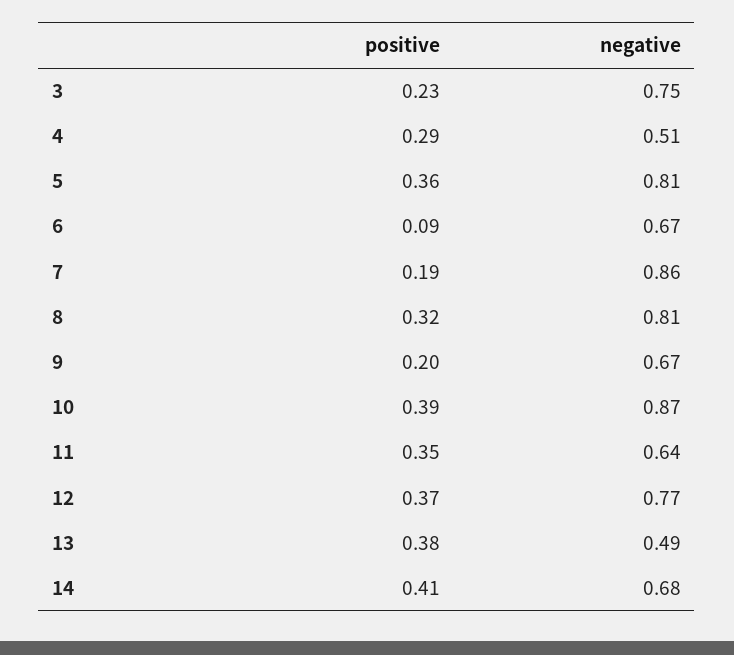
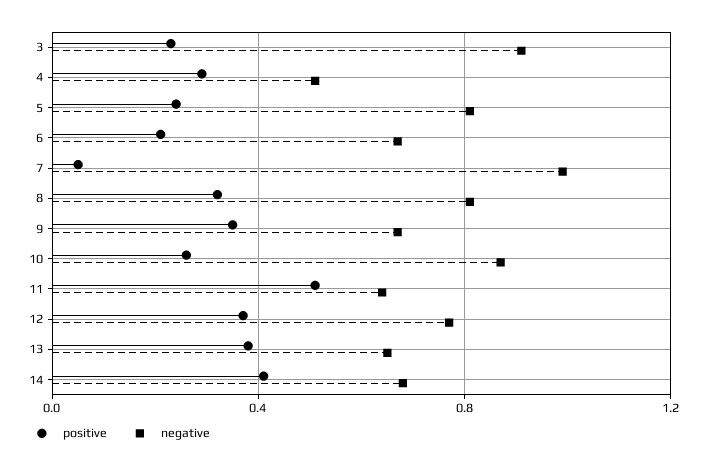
  {
    "positive": {
      "3": 0.23,
      "4": 0.29,
-     "5": 0.36,
+     "5": 0.25,
-     "6": 0.09,
+     "6": 0.2,
-     "7": 0.19,
+     "7": 0.05,
      "8": 0.32,
-     "9": 0.2,
+     "9": 0.35,
-     "10": 0.39,
+     "10": 0.25,
-     "11": 0.35,
+     "11": 0.5,
      "12": 0.37,
      "13": 0.38,
      "14": 0.41
    },
    "negative": {
-     "3": 0.75,
+     "3": 0.9,
      "4": 0.51,
      "5": 0.81,
      "6": 0.67,
-     "7": 0.86,
+     "7": 1,
      "8": 0.81,
      "9": 0.67,
      "10": 0.87,
      "11": 0.64,
      "12": 0.77,
-     "13": 0.49,
+     "13": 0.65,
      "14": 0.68
    }
  }

